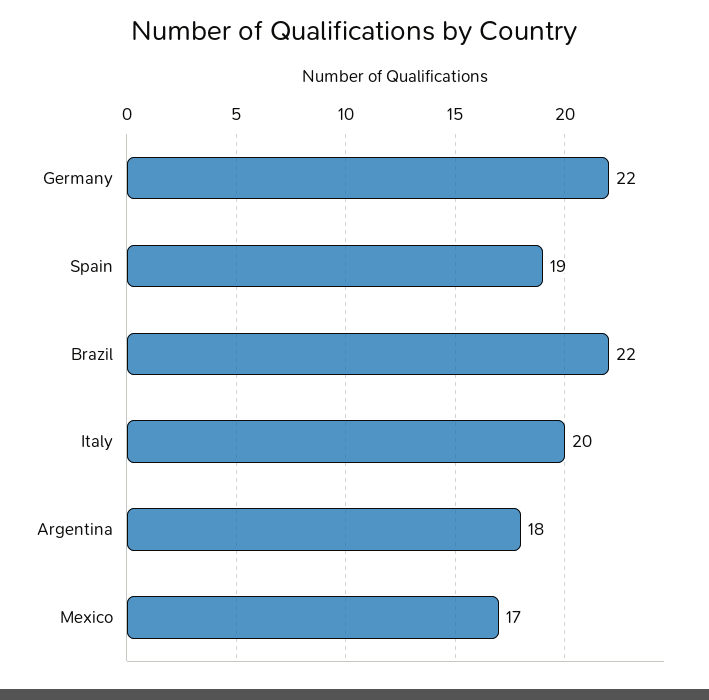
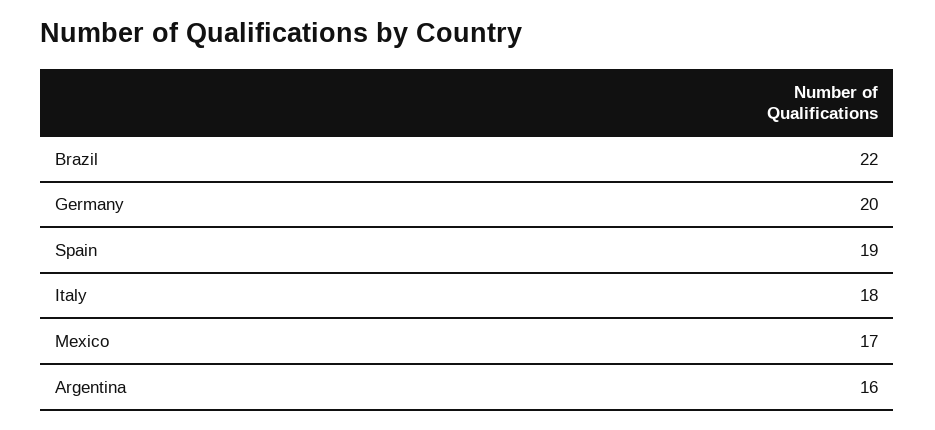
  {
-   "Germany": 22,
+   "Germany": 20,
    "Spain": 19,
    "Brazil": 22,
-   "Italy": 20,
+   "Italy": 18,
-   "Argentina": 18,
+   "Argentina": 16,
    "Mexico": 17
  }

